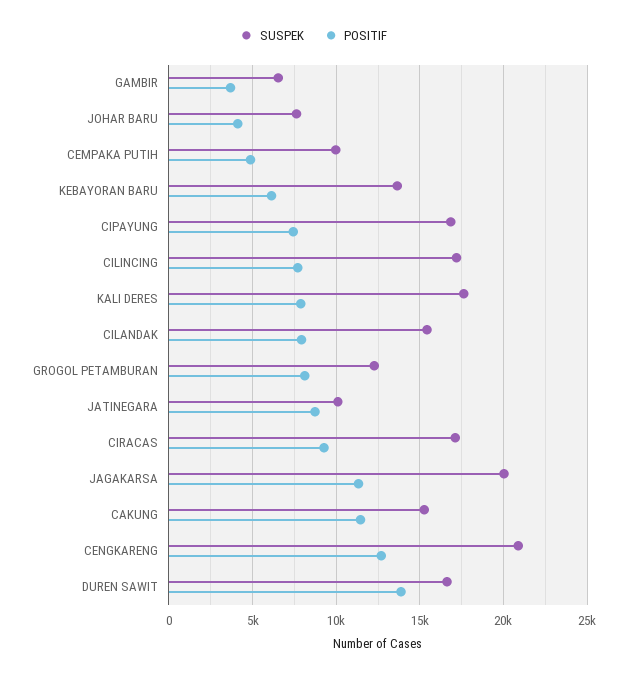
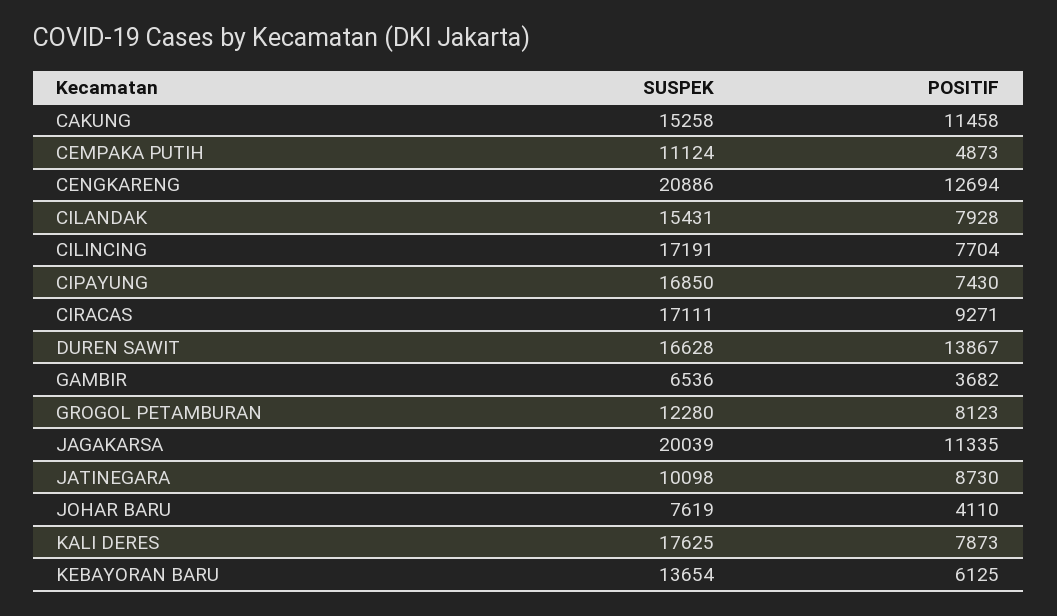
  {
    "SUSPEK": {
      "GAMBIR": 6536,
      "JOHAR BARU": 7619,
-     "CEMPAKA PUTIH": 10000,
+     "CEMPAKA PUTIH": 11124,
      "KEBAYORAN BARU": 13654,
      "CIPAYUNG": 16850,
      "CILINCING": 17191,
      "KALI DERES": 17625,
      "CILANDAK": 15431,
      "GROGOL PETAMBURAN": 12280,
      "JATINEGARA": 10098,
      "CIRACAS": 17111,
      "JAGAKARSA": 20039,
      "CAKUNG": 15258,
      "CENGKARENG": 20886,
      "DUREN SAWIT": 16628
    },
    "POSITIF": {
      "GAMBIR": 3682,
      "JOHAR BARU": 4110,
      "CEMPAKA PUTIH": 4873,
      "KEBAYORAN BARU": 6125,
      "CIPAYUNG": 7430,
      "CILINCING": 7704,
      "KALI DERES": 7873,
      "CILANDAK": 7928,
      "GROGOL PETAMBURAN": 8123,
      "JATINEGARA": 8730,
      "CIRACAS": 9271,
      "JAGAKARSA": 11335,
      "CAKUNG": 11458,
      "CENGKARENG": 12694,
      "DUREN SAWIT": 13867
    }
  }

